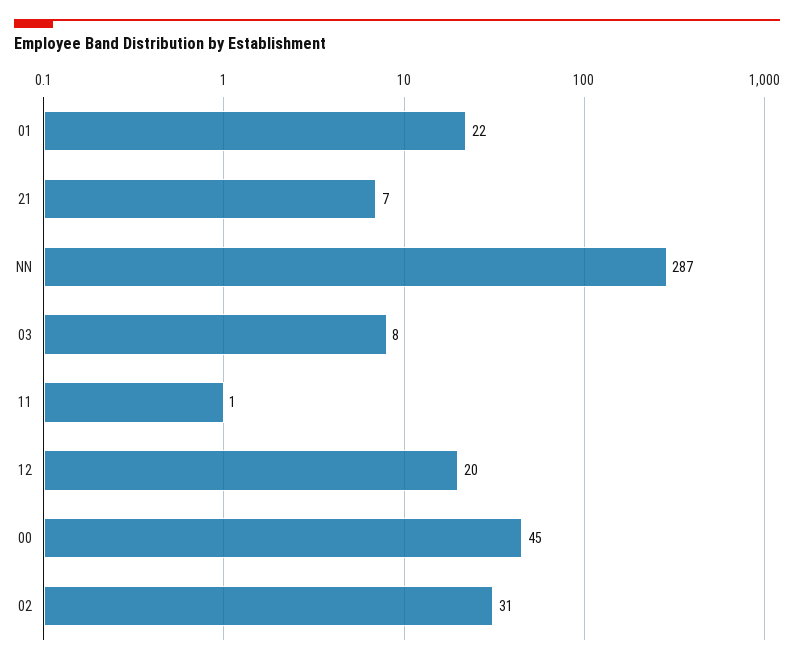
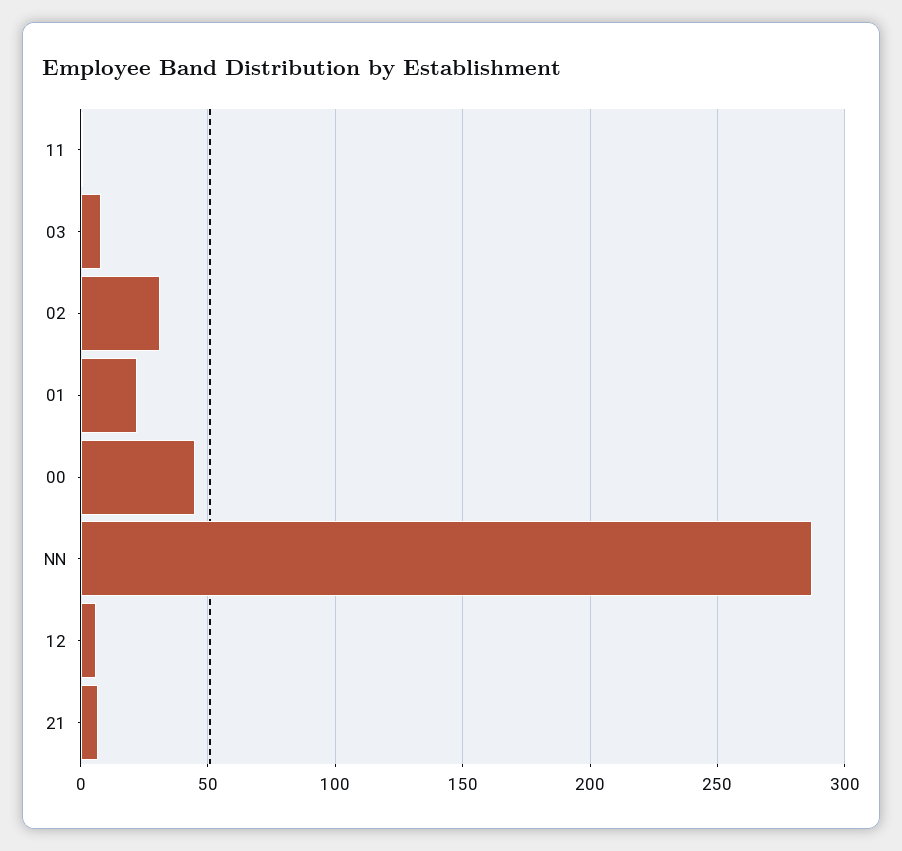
  {
    "01": 22,
    "21": 7,
    "NN": 287,
    "03": 8,
    "11": 1,
-   "12": 20,
+   "12": 5,
    "00": 45,
    "02": 31
  }

